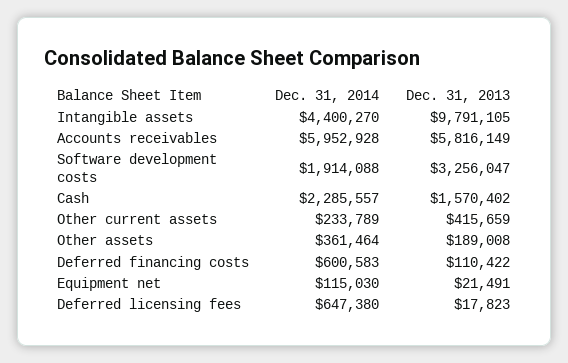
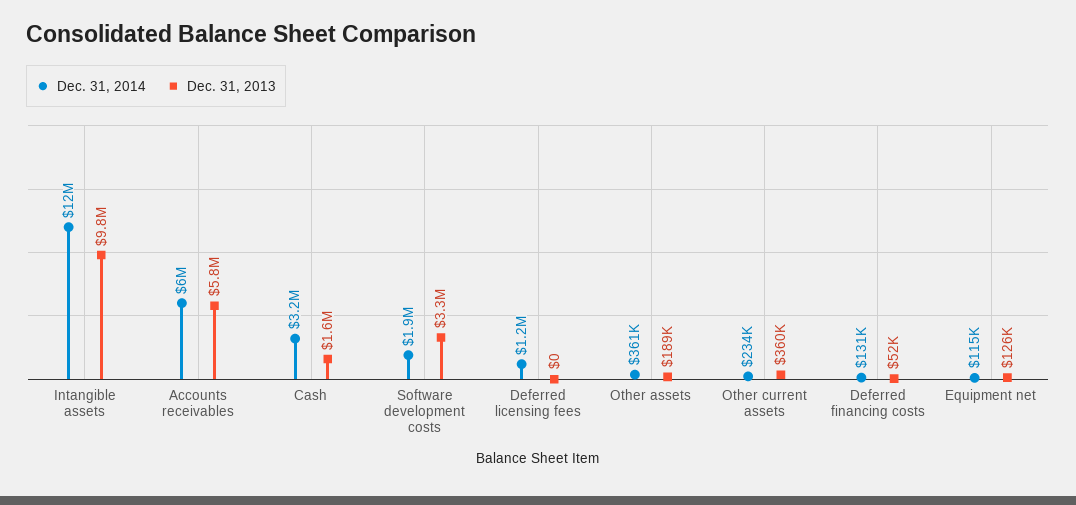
  {
    "Dec. 31, 2014": {
-     "Intangible assets": 4400270,
+     "Intangible assets": 12000000,
      "Accounts receivables": 5952928,
      "Software development costs": 1914088,
-     "Cash": 2285557,
+     "Cash": 3200000,
      "Other current assets": 233789,
      "Other assets": 361464,
-     "Deferred financing costs": 600583,
+     "Deferred financing costs": 131000,
      "Equipment net": 115030,
-     "Deferred licensing fees": 647380
+     "Deferred licensing fees": 1200000
    },
    "Dec. 31, 2013": {
      "Intangible assets": 9791105,
      "Accounts receivables": 5816149,
      "Software development costs": 3256047,
      "Cash": 1570402,
-     "Other current assets": 415659,
+     "Other current assets": 360000,
      "Other assets": 189008,
-     "Deferred financing costs": 110422,
+     "Deferred financing costs": 52000,
-     "Equipment net": 21491,
+     "Equipment net": 126000,
-     "Deferred licensing fees": 17823
+     "Deferred licensing fees": 0
    }
  }

